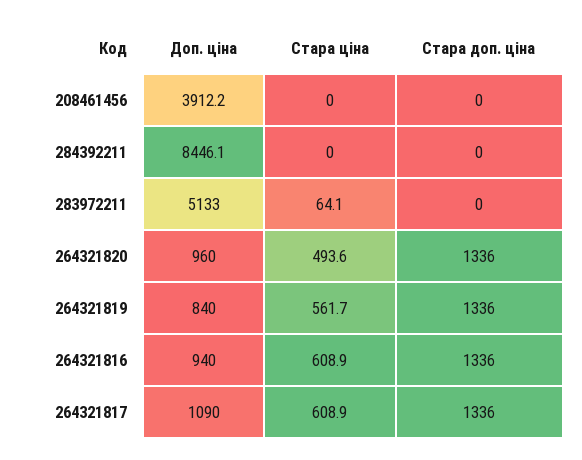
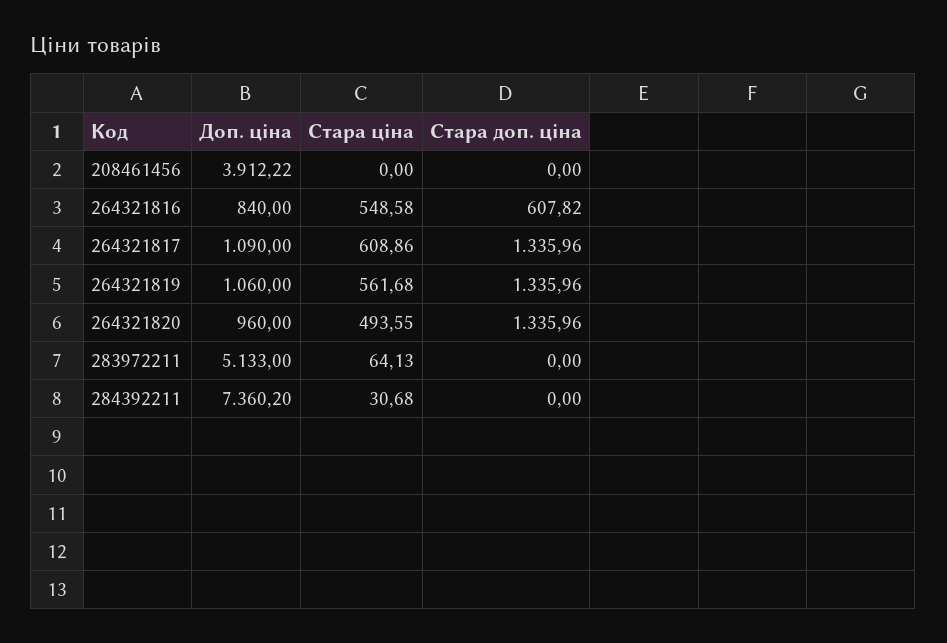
  {
    "Доп. ціна": {
      "208461456": 3912.22,
-     "284392211": 8446.1,
+     "284392211": 7360.2,
      "283972211": 5133,
      "264321820": 960,
-     "264321819": 840,
+     "264321819": 1060,
-     "264321816": 940,
+     "264321816": 840,
      "264321817": 1090
    },
    "Стара ціна": {
      "208461456": 0,
-     "284392211": 0,
+     "284392211": 30.68,
      "283972211": 64.13,
      "264321820": 493.55,
      "264321819": 561.68,
-     "264321816": 608.9,
+     "264321816": 548.58,
      "264321817": 608.86
    },
    "Стара доп. ціна": {
      "208461456": 0,
      "284392211": 0,
      "283972211": 0,
      "264321820": 1335.96,
      "264321819": 1335.96,
-     "264321816": 1336,
+     "264321816": 607.82,
      "264321817": 1335.96
    }
  }

